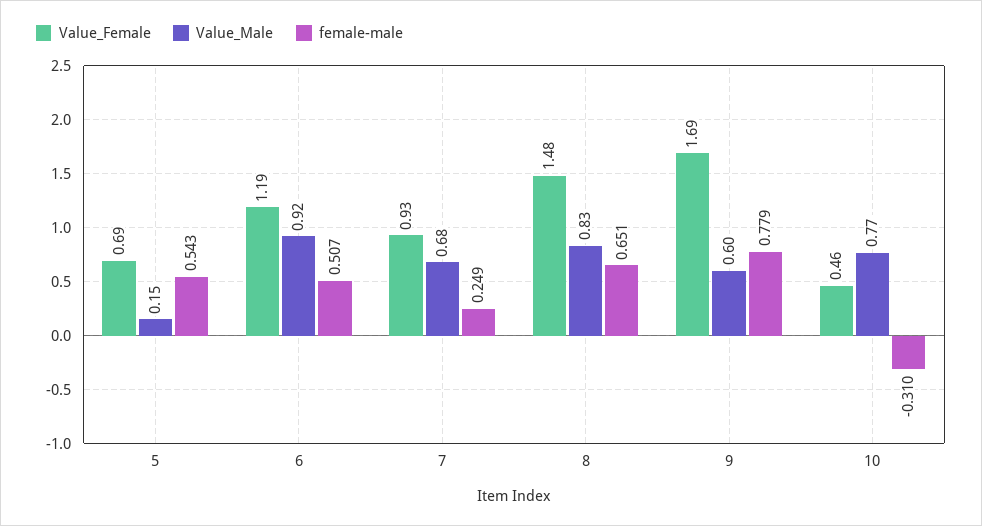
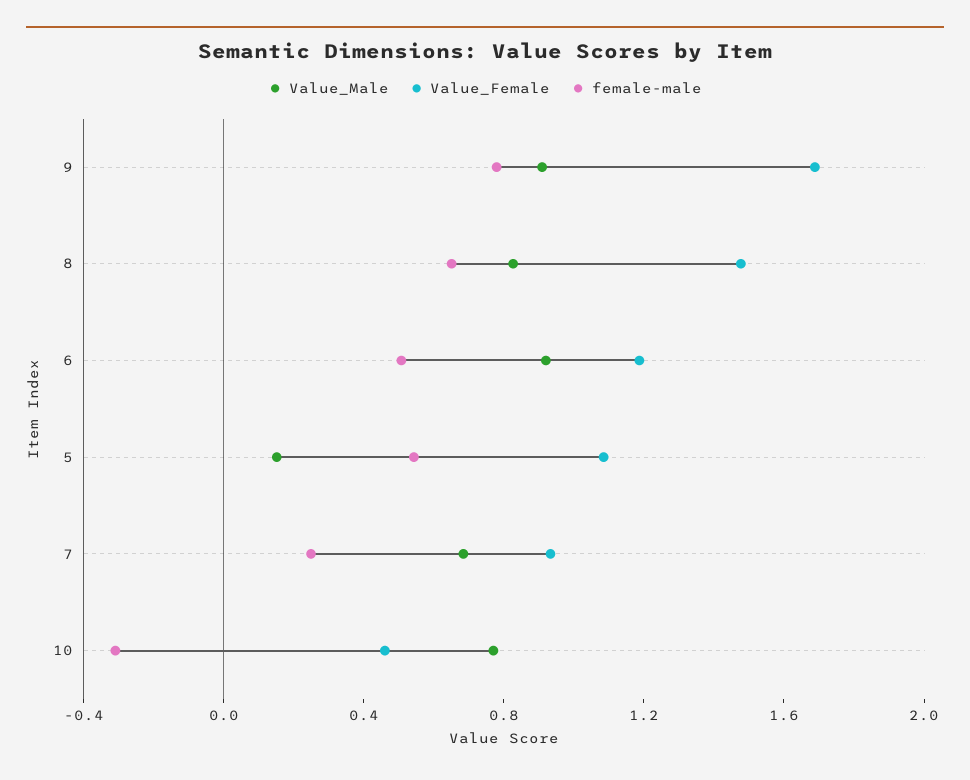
  {
    "Value_Female": {
-     "5": 0.69,
+     "5": 1.1,
      "6": 1.19,
      "7": 0.93,
      "8": 1.48,
      "9": 1.69,
      "10": 0.46
    },
    "Value_Male": {
      "5": 0.15,
      "6": 0.92,
      "7": 0.68,
      "8": 0.83,
-     "9": 0.6,
+     "9": 0.9,
      "10": 0.77
    },
    "female-male": {
      "5": 0.543,
      "6": 0.507,
      "7": 0.249,
      "8": 0.651,
      "9": 0.779,
      "10": -0.31
    }
  }

